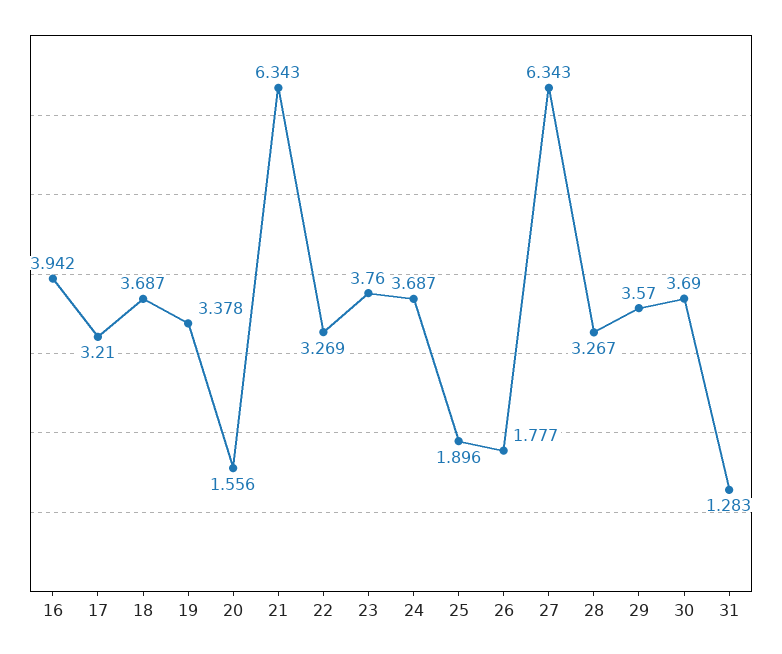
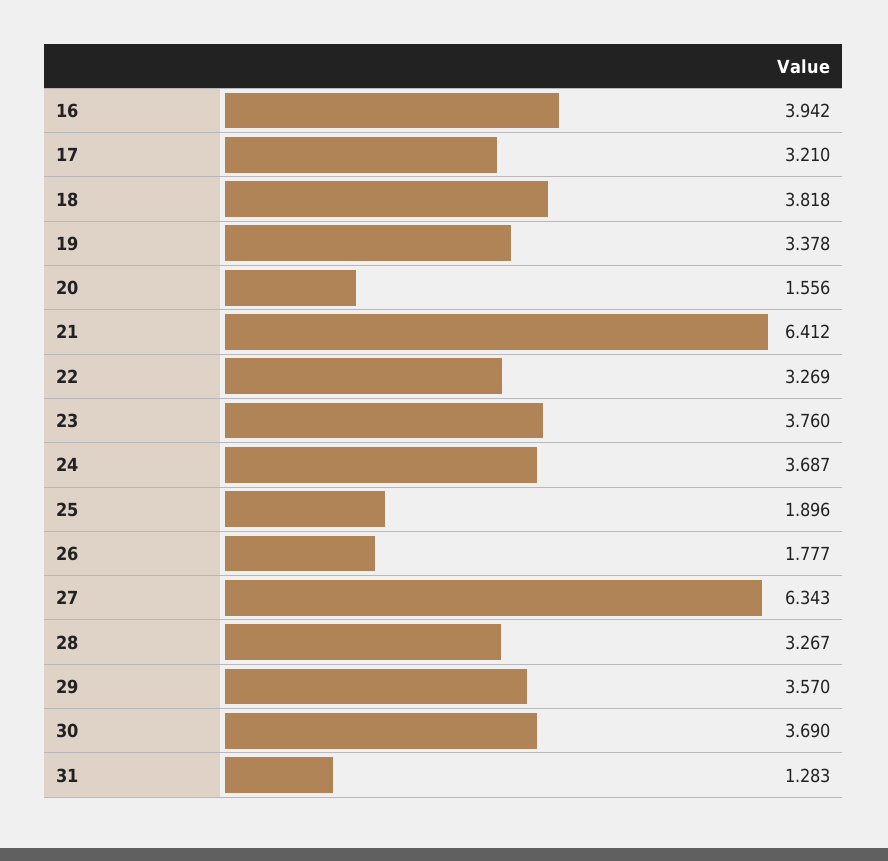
  {
    "16": 3.942,
    "17": 3.21,
-   "18": 3.687,
+   "18": 3.818,
    "19": 3.378,
    "20": 1.556,
-   "21": 6.343,
+   "21": 6.412,
    "22": 3.269,
    "23": 3.76,
    "24": 3.687,
    "25": 1.896,
    "26": 1.777,
    "27": 6.343,
    "28": 3.267,
    "29": 3.57,
    "30": 3.69,
    "31": 1.283
  }

